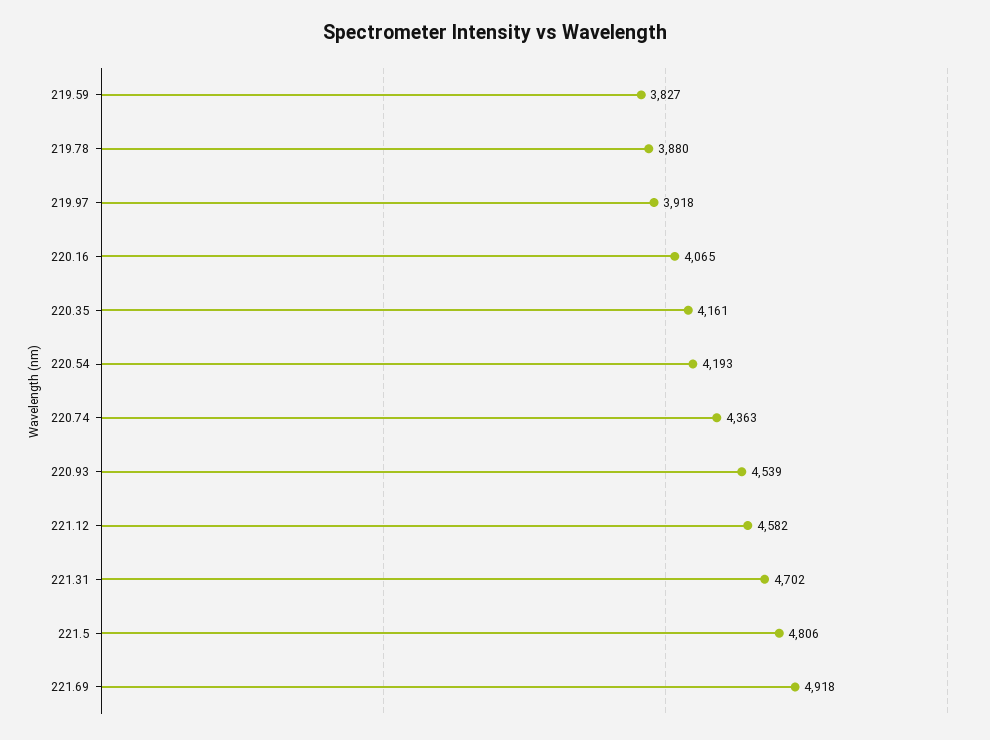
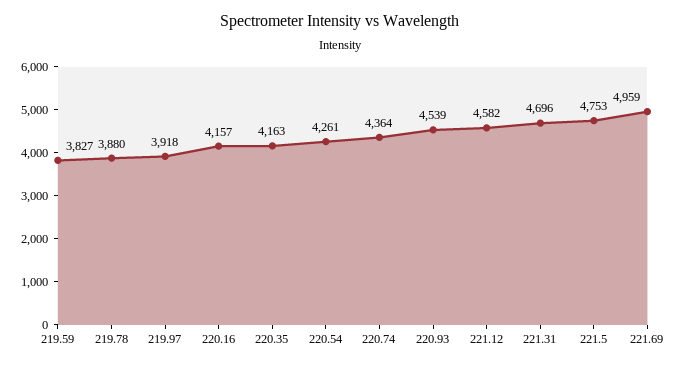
  {
    "219.59": 3827,
    "219.78": 3880,
    "219.97": 3918,
-   "220.16": 4065,
+   "220.16": 4157,
-   "220.35": 4161,
+   "220.35": 4163,
-   "220.54": 4193,
+   "220.54": 4261,
-   "220.74": 4363,
+   "220.74": 4364,
    "220.93": 4539,
    "221.12": 4582,
-   "221.31": 4702,
+   "221.31": 4696,
-   "221.5": 4806,
+   "221.5": 4753,
-   "221.69": 4918
+   "221.69": 4959
  }

